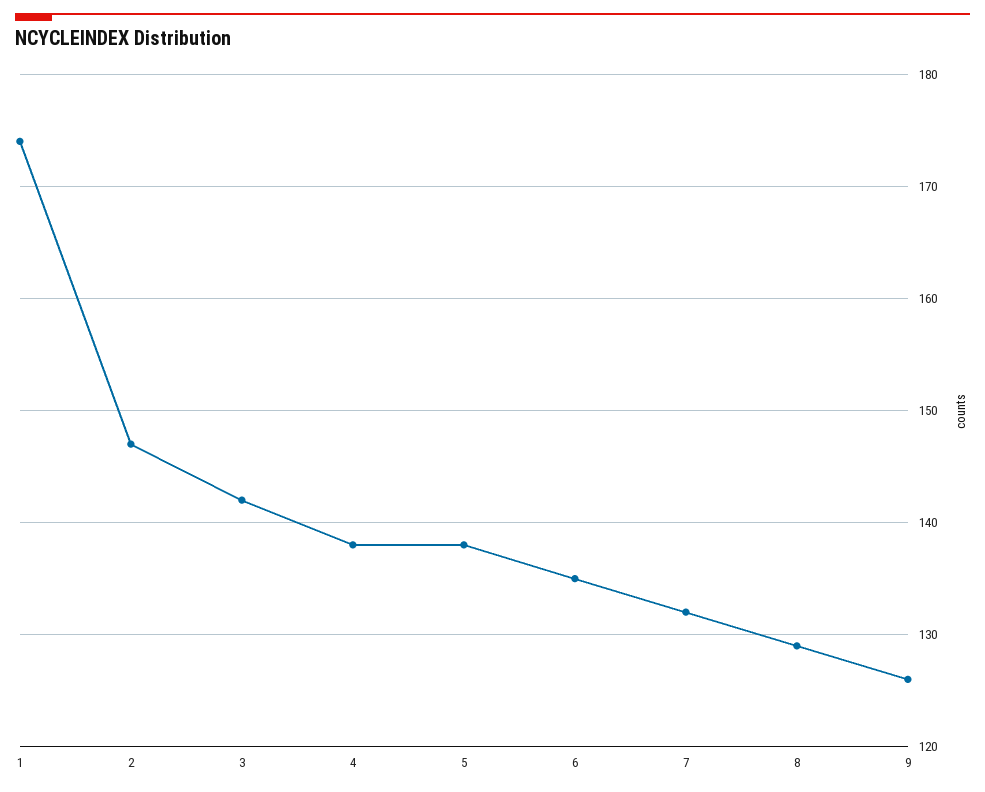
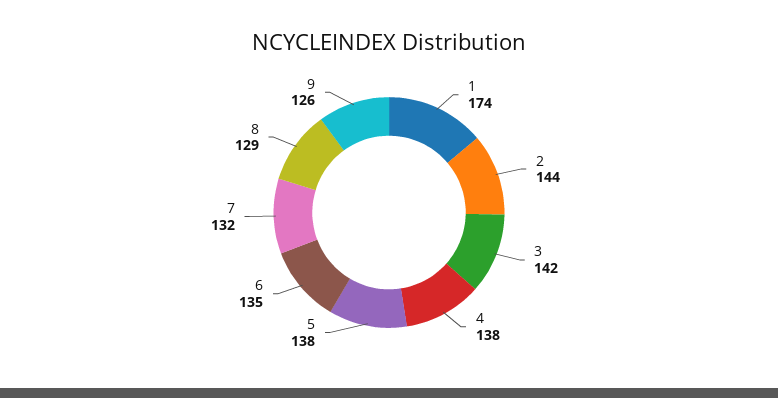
  {
    "1": 174,
-   "2": 147,
+   "2": 144,
    "3": 142,
    "4": 138,
    "5": 138,
    "6": 135,
    "7": 132,
    "8": 129,
    "9": 126
  }

